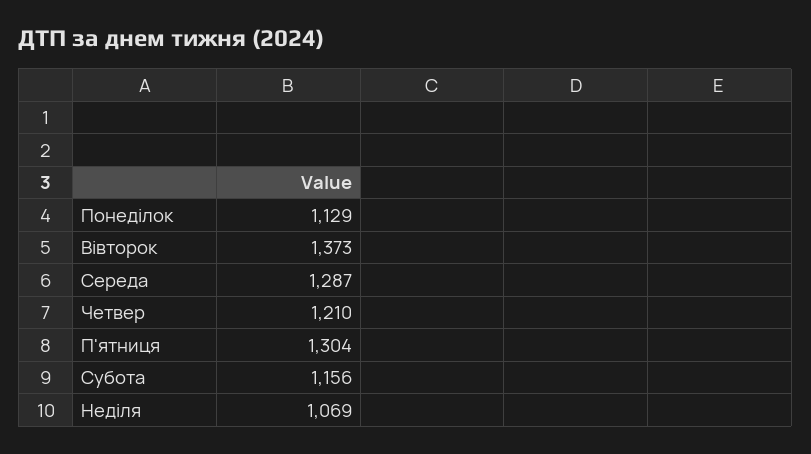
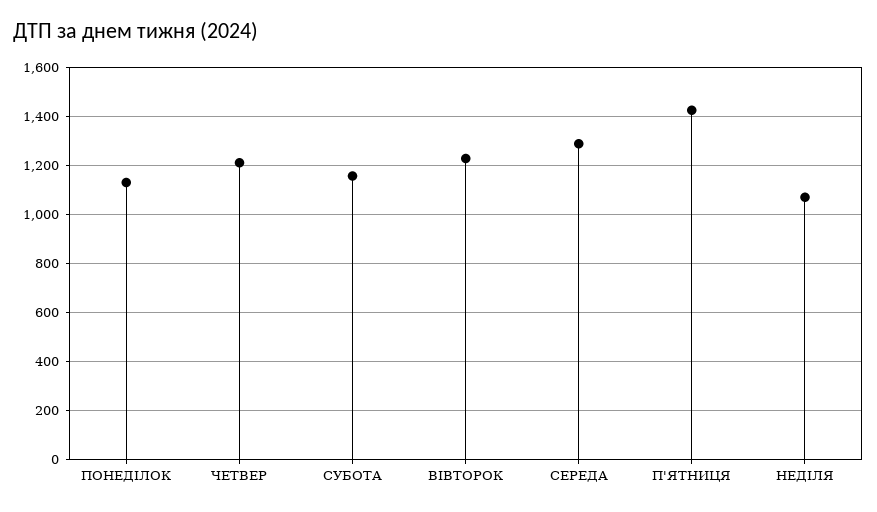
  {
    "Понеділок": 1129,
-   "Вівторок": 1373,
+   "Вівторок": 1225,
    "Середа": 1287,
    "Четвер": 1210,
-   "П'ятниця": 1304,
+   "П'ятниця": 1425,
    "Субота": 1156,
    "Неділя": 1069
  }

